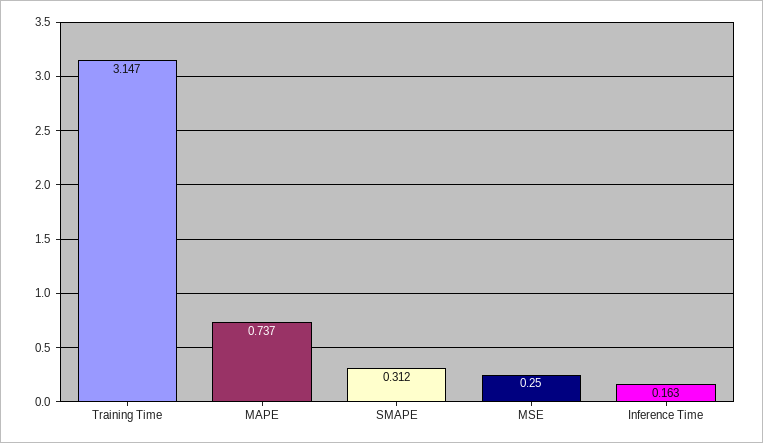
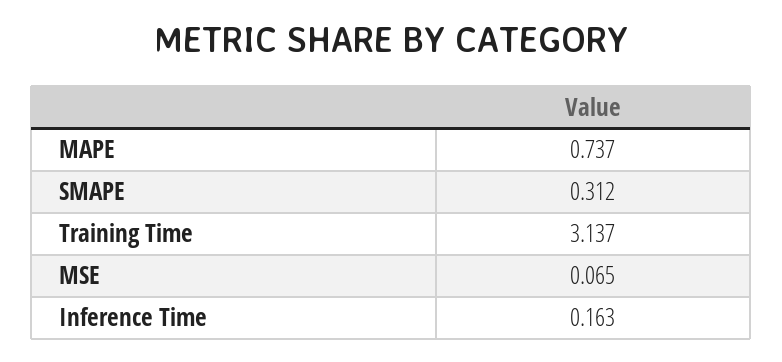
  {
-   "Training Time": 3.147,
+   "Training Time": 3.137,
    "MAPE": 0.737,
    "SMAPE": 0.312,
-   "MSE": 0.25,
+   "MSE": 0.065,
    "Inference Time": 0.163
  }

